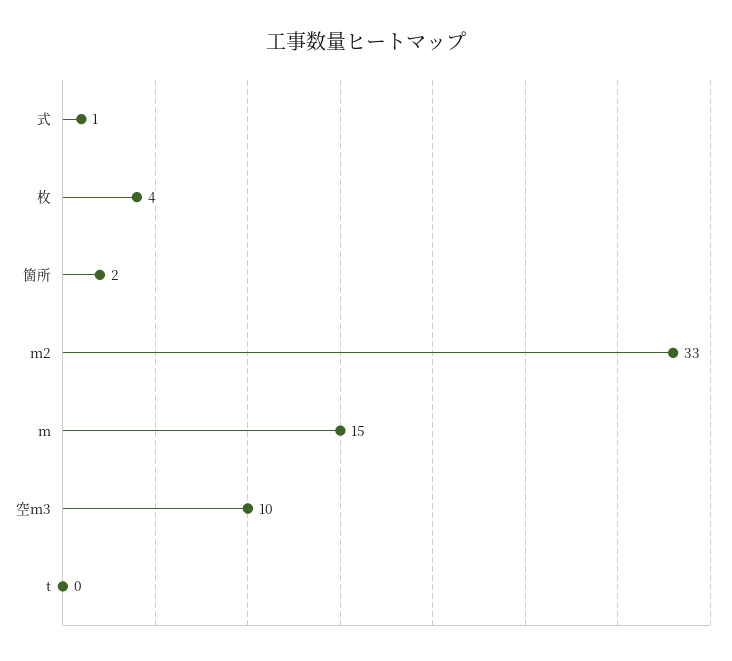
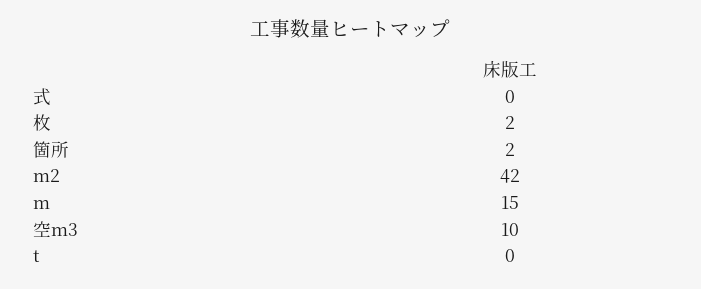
  {
-   "式": 1,
+   "式": 0,
-   "枚": 4,
+   "枚": 2,
    "箇所": 2,
-   "m2": 33,
+   "m2": 42,
    "m": 15,
    "空m3": 10,
    "t": 0
  }

